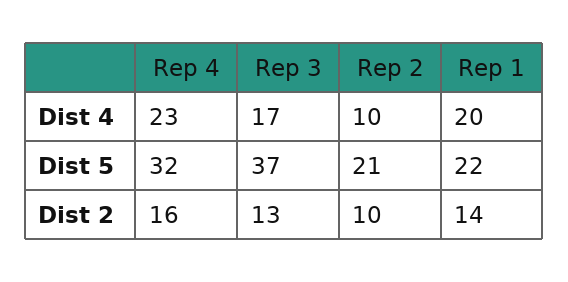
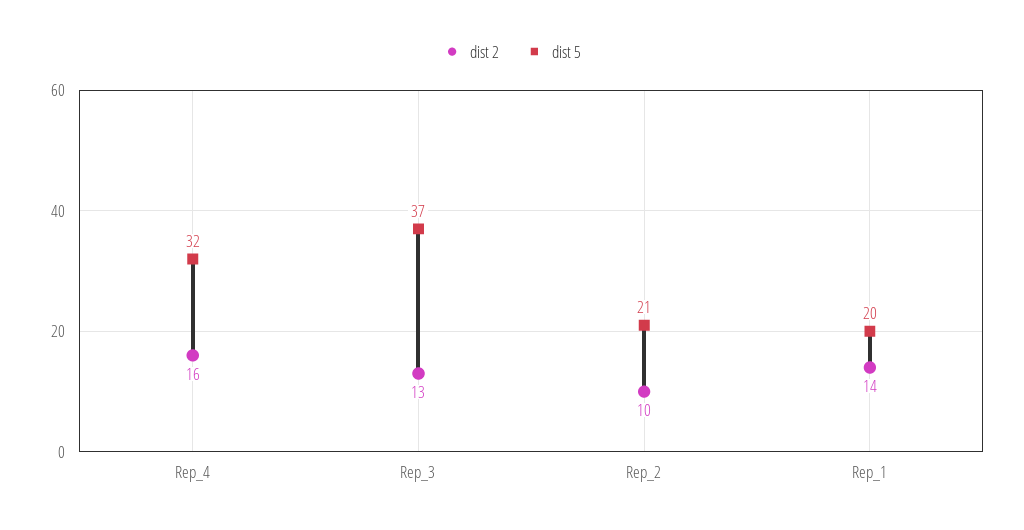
  {
-   "Dist 4": {
-     "Rep 4": 23,
-     "Rep 3": 17,
-     "Rep 2": 10,
-     "Rep 1": 20
-   },
    "Dist 5": {
      "Rep 4": 32,
      "Rep 3": 37,
      "Rep 2": 21,
-     "Rep 1": 22
+     "Rep 1": 20
    },
    "Dist 2": {
      "Rep 4": 16,
      "Rep 3": 13,
      "Rep 2": 10,
      "Rep 1": 14
    }
  }

